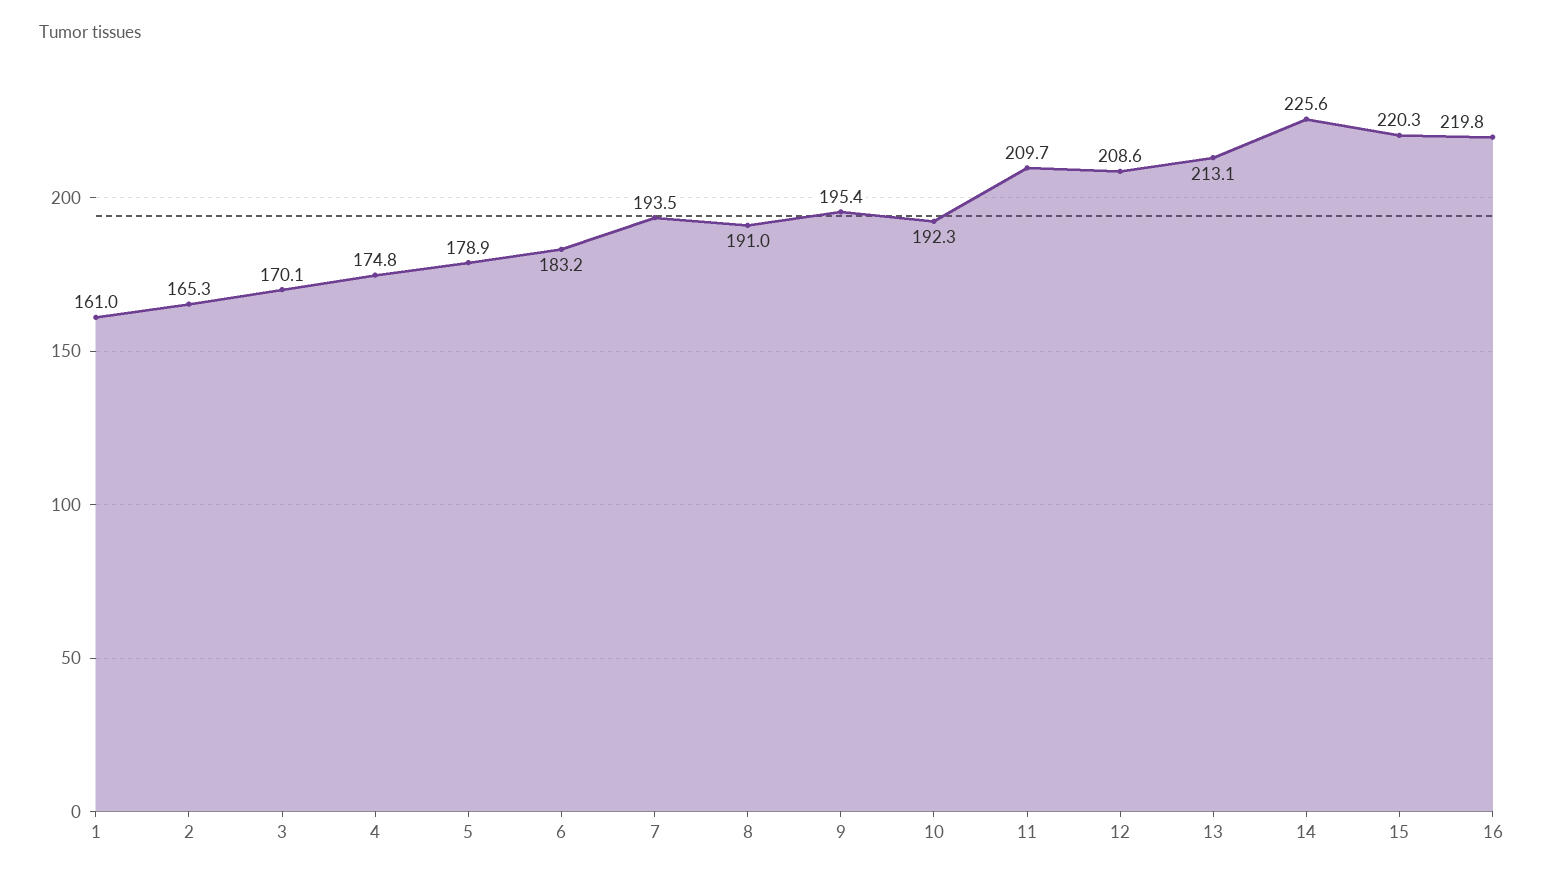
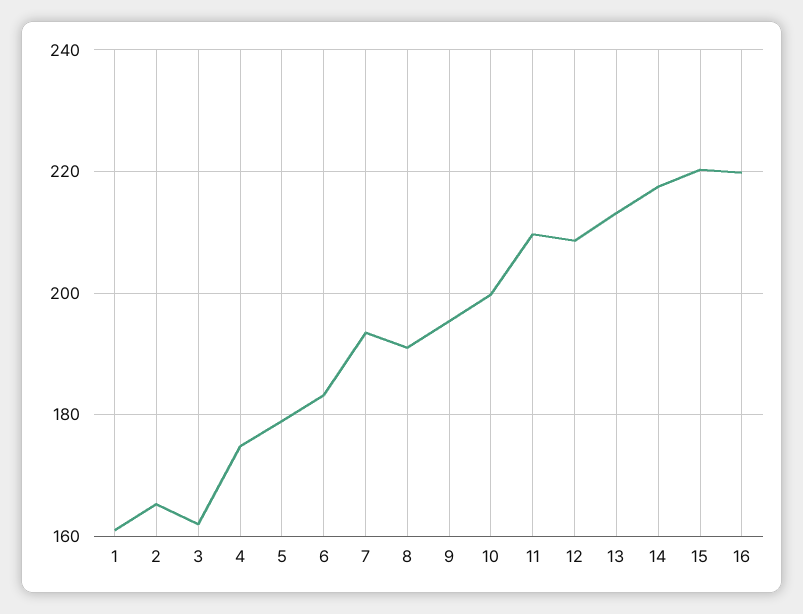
  {
    "1": 161,
    "2": 165.3,
-   "3": 170.1,
+   "3": 162,
    "4": 174.8,
    "5": 178.9,
    "6": 183.2,
    "7": 193.5,
    "8": 191,
    "9": 195.4,
-   "10": 192.3,
+   "10": 200,
    "11": 209.7,
    "12": 208.6,
    "13": 213.1,
-   "14": 225.6,
+   "14": 218,
    "15": 220.3,
    "16": 219.8
  }

